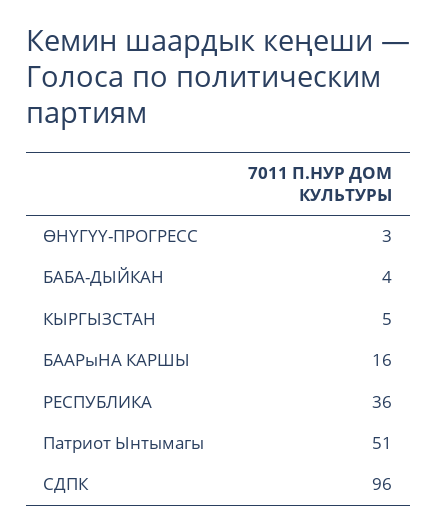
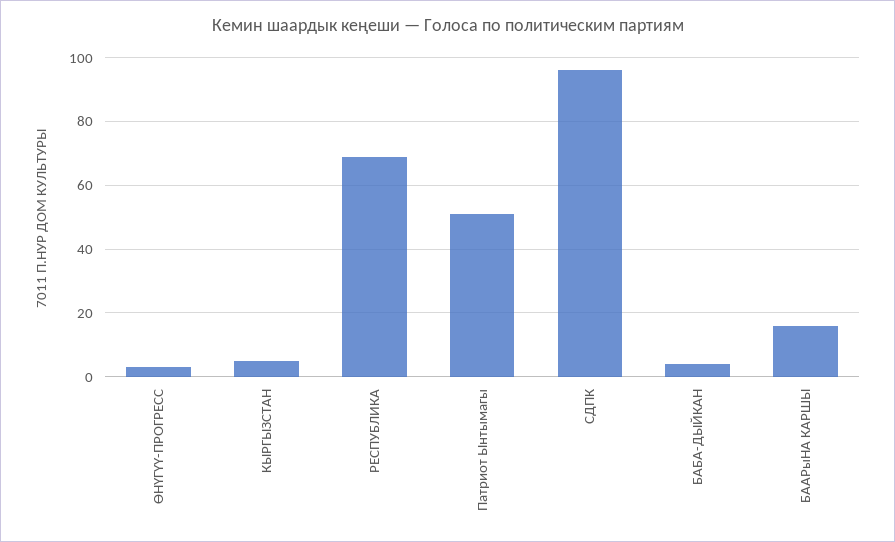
  {
    "ӨНҮГҮҮ-ПРОГРЕСС": 3,
    "БАБА-ДЫЙКАН": 4,
    "КЫРГЫЗСТАН": 5,
    "БААРыНА КАРШЫ": 16,
-   "РЕСПУБЛИКА": 36,
+   "РЕСПУБЛИКА": 70,
    "Патриот Ынтымагы": 51,
    "СДПК": 96
  }

